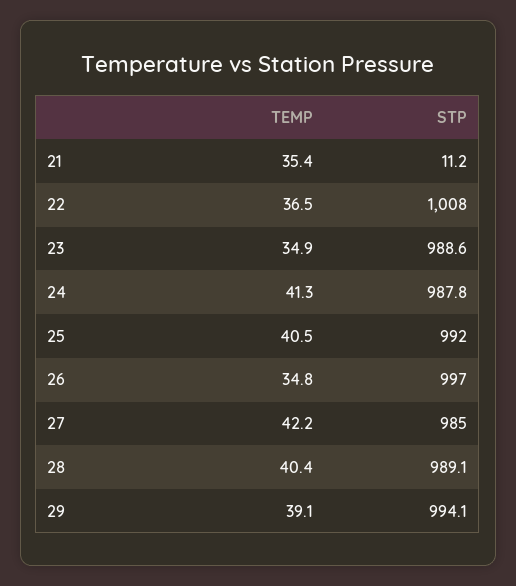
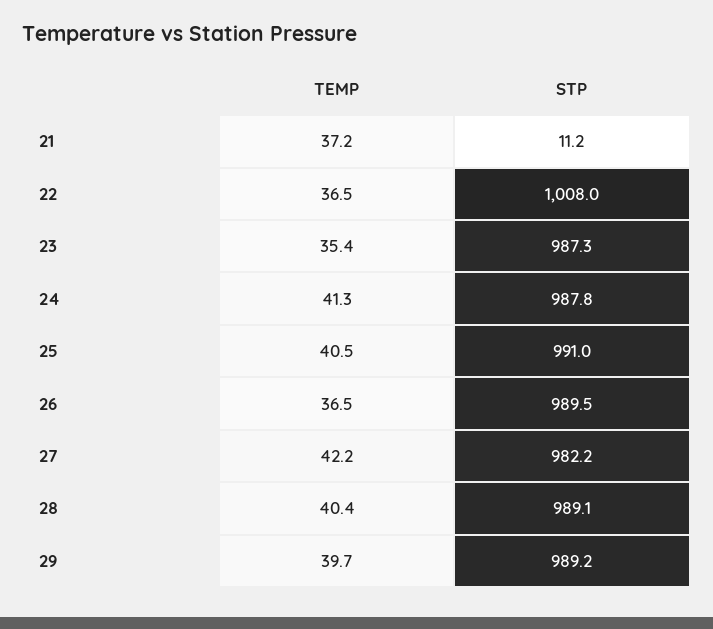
  {
    "TEMP": {
-     "21": 35.4,
+     "21": 37.2,
      "22": 36.5,
-     "23": 34.9,
+     "23": 35.4,
      "24": 41.3,
      "25": 40.5,
-     "26": 34.8,
+     "26": 36.5,
      "27": 42.2,
      "28": 40.4,
-     "29": 39.1
+     "29": 39.7
    },
    "STP": {
      "21": 11.2,
      "22": 1008,
-     "23": 988.6,
+     "23": 987.3,
      "24": 987.8,
-     "25": 992,
+     "25": 991,
-     "26": 997,
+     "26": 989.5,
-     "27": 985,
+     "27": 982.2,
      "28": 989.1,
-     "29": 994.1
+     "29": 989.2
    }
  }

